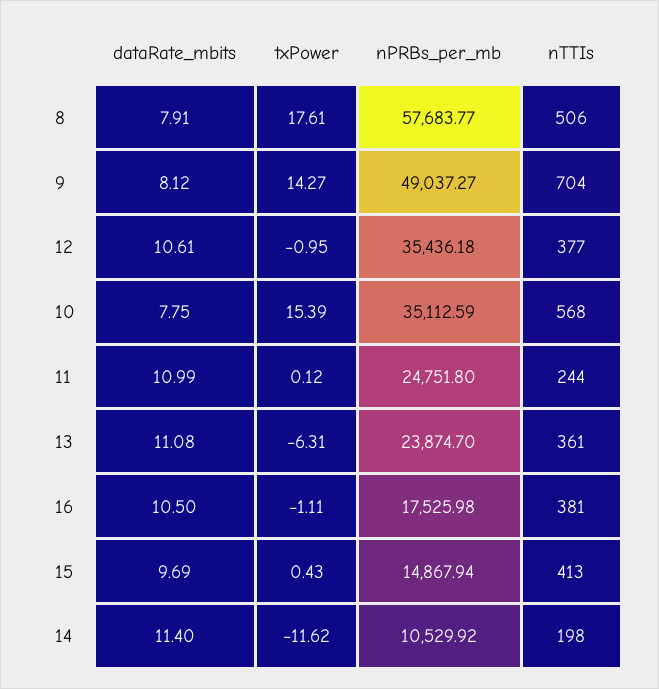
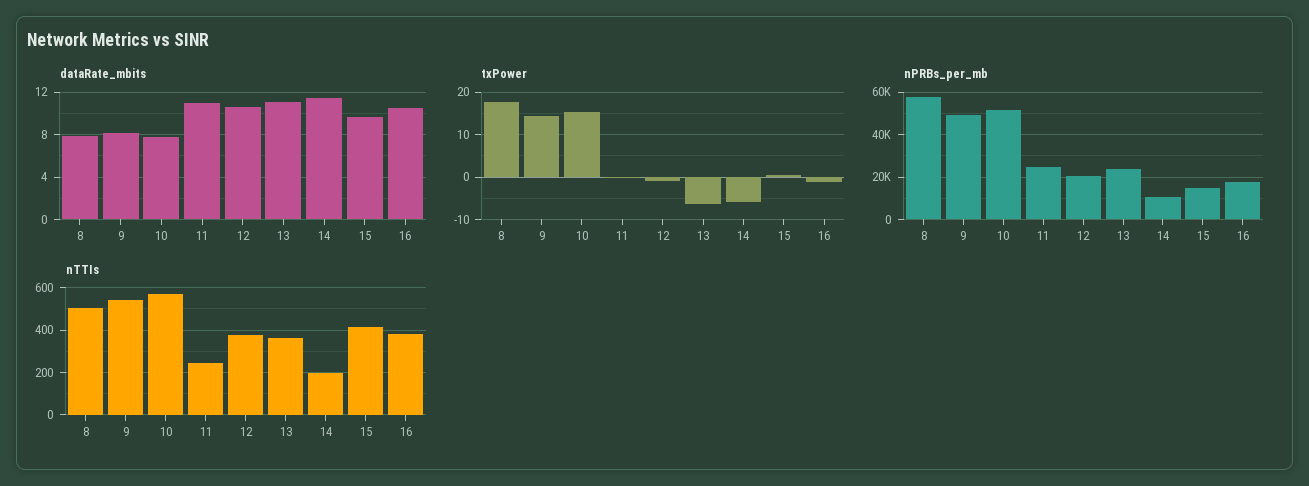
  {
    "dataRate_mbits": {
      "8": 7.91,
      "9": 8.12,
      "12": 10.61,
      "10": 7.75,
      "11": 10.99,
      "13": 11.08,
      "16": 10.5,
      "15": 9.69,
      "14": 11.4
    },
    "txPower": {
      "8": 17.61,
      "9": 14.27,
      "12": -0.95,
      "10": 15.39,
      "11": 0.12,
      "13": -6.31,
      "16": -1.11,
      "15": 0.43,
-     "14": -11.62
+     "14": -6
    },
    "nPRBs_per_mb": {
      "8": 57683.77,
      "9": 49037.27,
-     "12": 35436.18,
+     "12": 20000,
-     "10": 35112.59,
+     "10": 50000,
      "11": 24751.8,
      "13": 23874.7,
      "16": 17525.98,
      "15": 14867.94,
      "14": 10529.92
    },
    "nTTIs": {
      "8": 506,
-     "9": 704,
+     "9": 550,
      "12": 377,
      "10": 568,
      "11": 244,
      "13": 361,
      "16": 381,
      "15": 413,
      "14": 198
    }
  }

